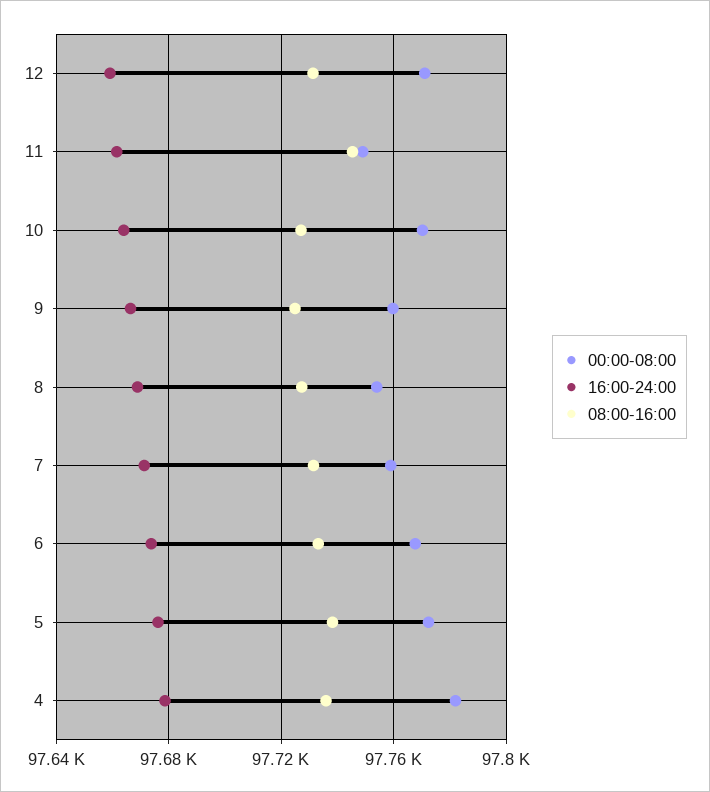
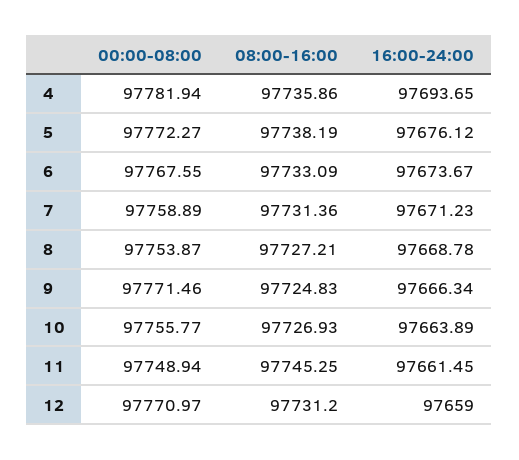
  {
    "00:00-08:00": {
      "12": 97770.97,
      "11": 97748.94,
-     "10": 97770,
+     "10": 97755.77,
-     "9": 97760,
+     "9": 97771.46,
      "8": 97753.87,
      "7": 97758.89,
      "6": 97767.55,
      "5": 97772.27,
      "4": 97781.94
    },
    "16:00-24:00": {
      "12": 97659,
      "11": 97661.45,
      "10": 97663.89,
      "9": 97666.34,
      "8": 97668.78,
      "7": 97671.23,
      "6": 97673.67,
      "5": 97676.12,
-     "4": 97680
+     "4": 97693.65
    },
    "08:00-16:00": {
      "12": 97731.2,
      "11": 97745.25,
      "10": 97726.93,
      "9": 97724.83,
      "8": 97727.21,
      "7": 97731.36,
      "6": 97733.09,
      "5": 97738.19,
      "4": 97735.86
    }
  }

